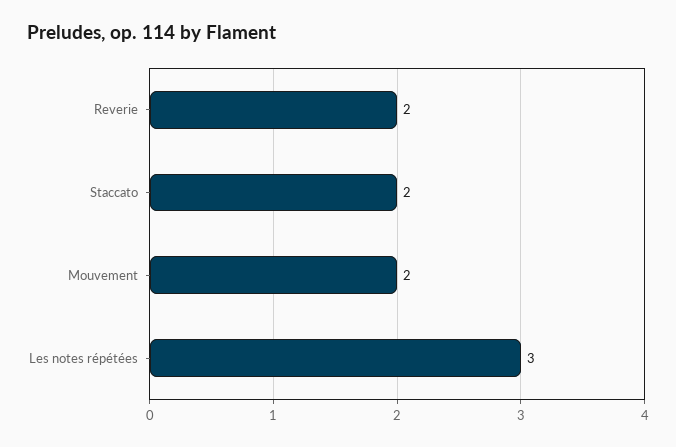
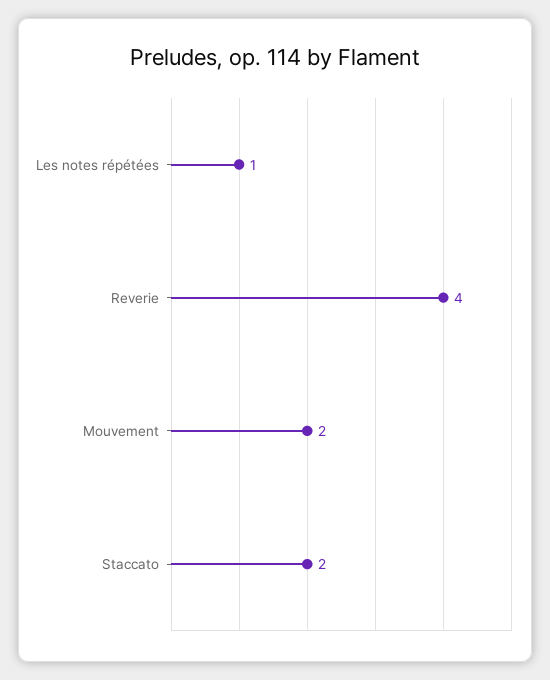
  {
-   "Reverie": 2,
+   "Reverie": 4,
    "Staccato": 2,
    "Mouvement": 2,
-   "Les notes répétées": 3
+   "Les notes répétées": 1
  }

